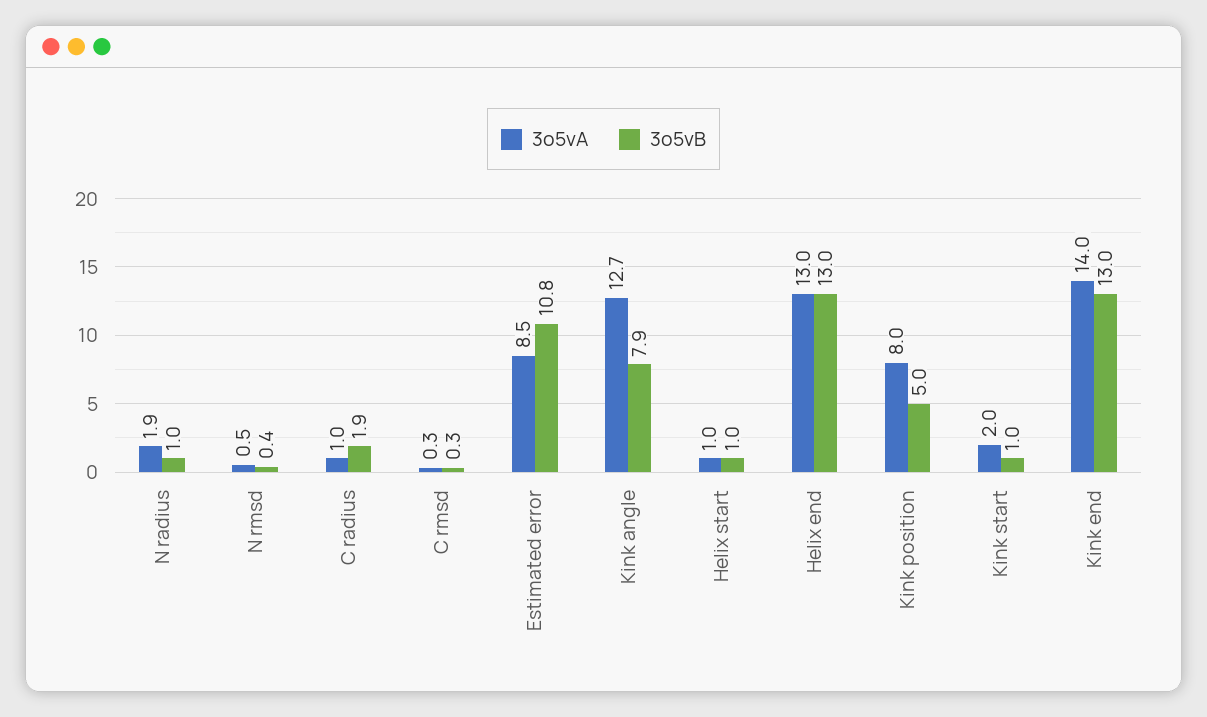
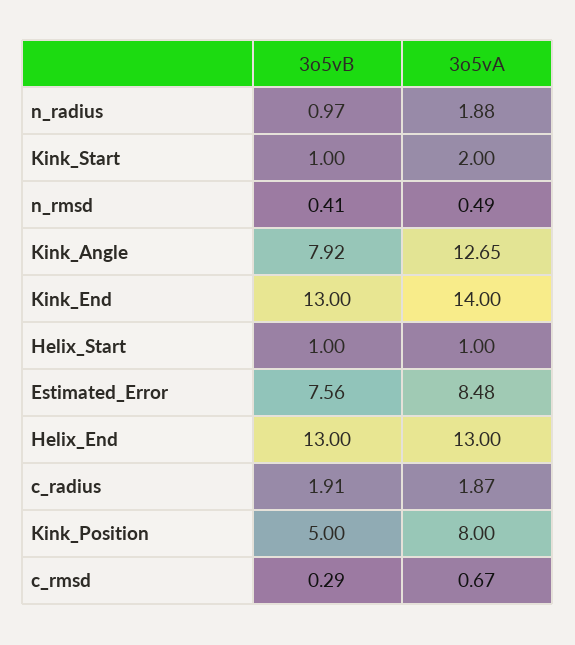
  {
    "3o5vA": {
      "N radius": 1.88,
      "N rmsd": 0.49,
-     "C radius": 1,
+     "C radius": 1.87,
-     "C rmsd": 0.3,
+     "C rmsd": 0.67,
      "Estimated error": 8.48,
      "Kink angle": 12.65,
      "Helix start": 1,
      "Helix end": 13,
      "Kink position": 8,
      "Kink start": 2,
      "Kink end": 14
    },
    "3o5vB": {
      "N radius": 0.97,
      "N rmsd": 0.41,
      "C radius": 1.91,
      "C rmsd": 0.29,
-     "Estimated error": 10.8,
+     "Estimated error": 7.56,
      "Kink angle": 7.92,
      "Helix start": 1,
      "Helix end": 13,
      "Kink position": 5,
      "Kink start": 1,
      "Kink end": 13
    }
  }

